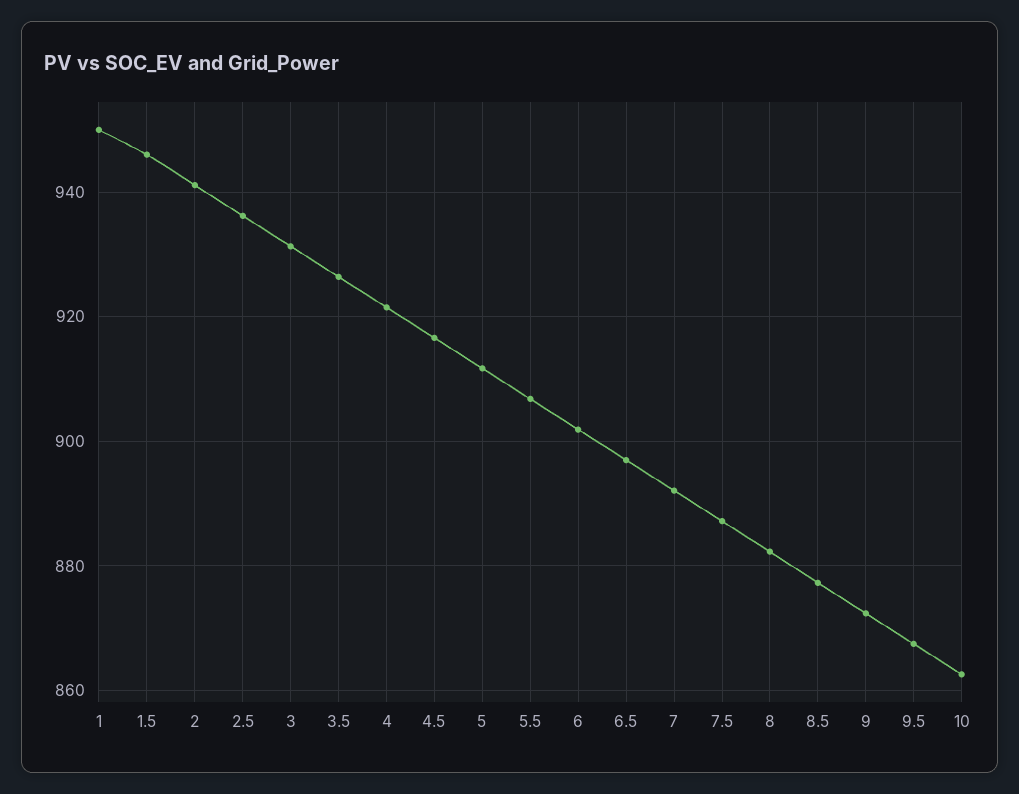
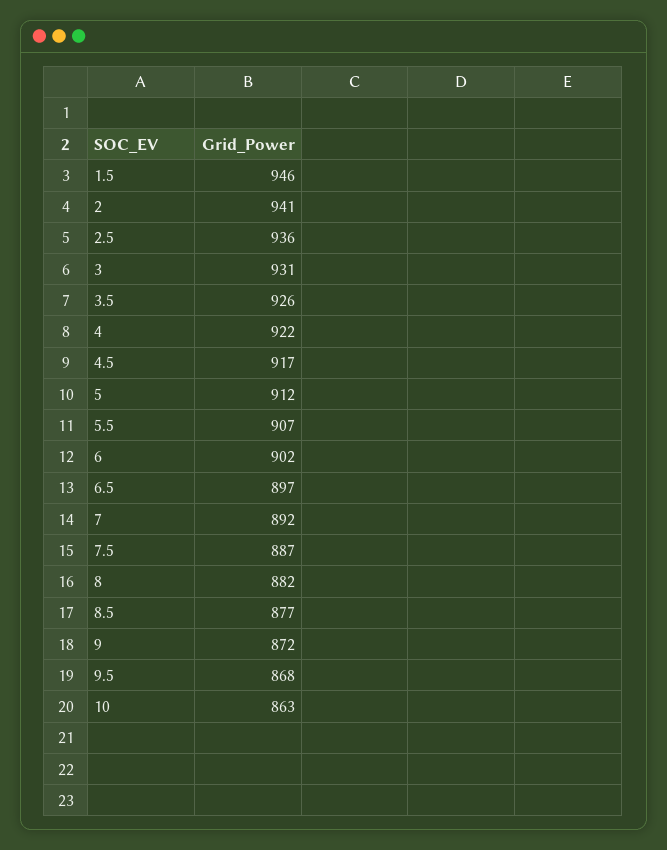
  {
-   "1": 950,
    "1.5": 946,
    "2": 941,
    "2.5": 936,
    "3": 931,
    "3.5": 926,
    "4": 922,
    "4.5": 917,
    "5": 912,
    "5.5": 907,
    "6": 902,
    "6.5": 897,
    "7": 892,
    "7.5": 887,
    "8": 882,
    "8.5": 877,
    "9": 872,
    "9.5": 868,
    "10": 863
  }

